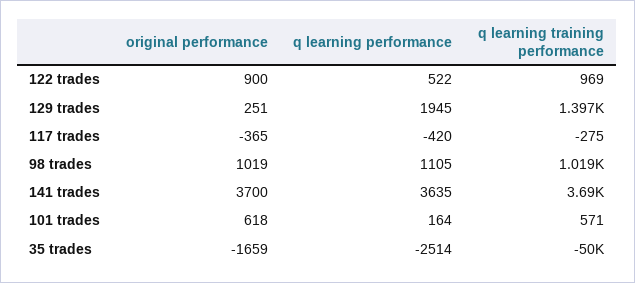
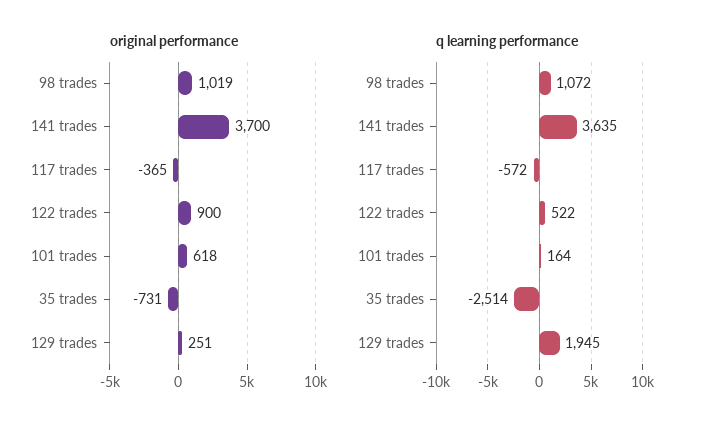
  {
    "original performance": {
      "122 trades": 900,
      "129 trades": 251,
      "117 trades": -365,
      "98 trades": 1019,
      "141 trades": 3700,
      "101 trades": 618,
-     "35 trades": -1659
+     "35 trades": -731
    },
    "q learning performance": {
      "122 trades": 522,
      "129 trades": 1945,
-     "117 trades": -420,
+     "117 trades": -572,
-     "98 trades": 1105,
+     "98 trades": 1072,
      "141 trades": 3635,
      "101 trades": 164,
      "35 trades": -2514
-   },
+   }
-   "q learning training performance": {
-     "122 trades": 969,
-     "129 trades": 1397,
-     "117 trades": -275,
-     "98 trades": 1019,
-     "141 trades": 3690,
-     "101 trades": 571,
-     "35 trades": -50000
-   }
  }

